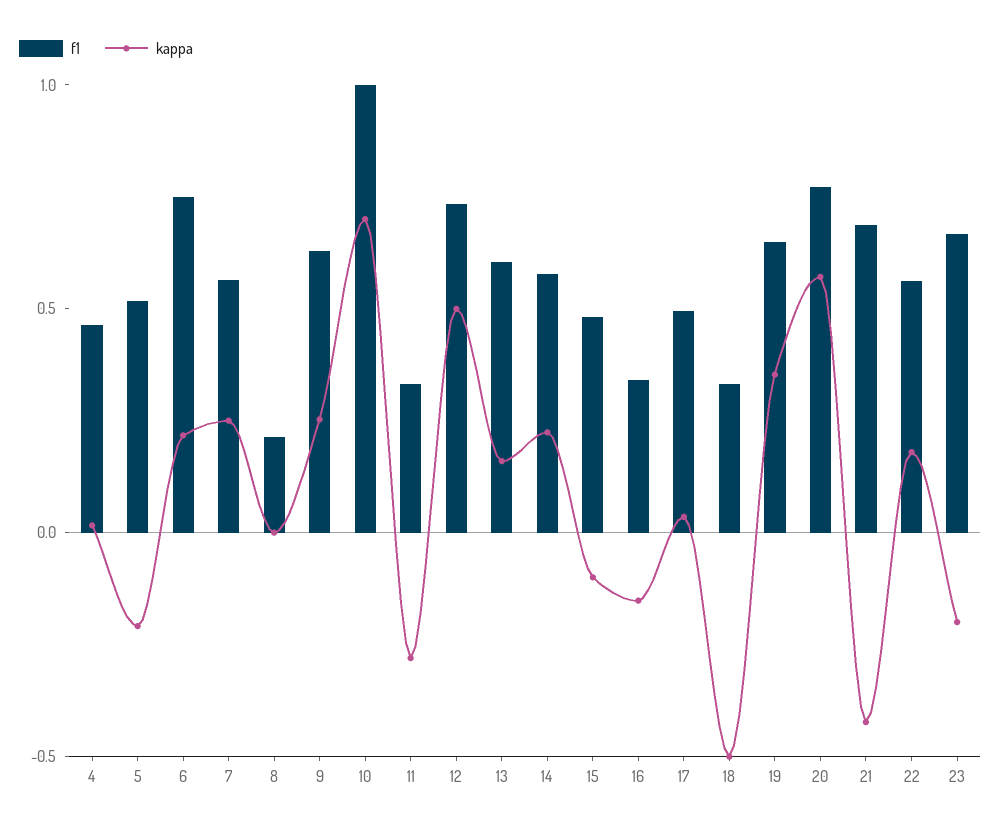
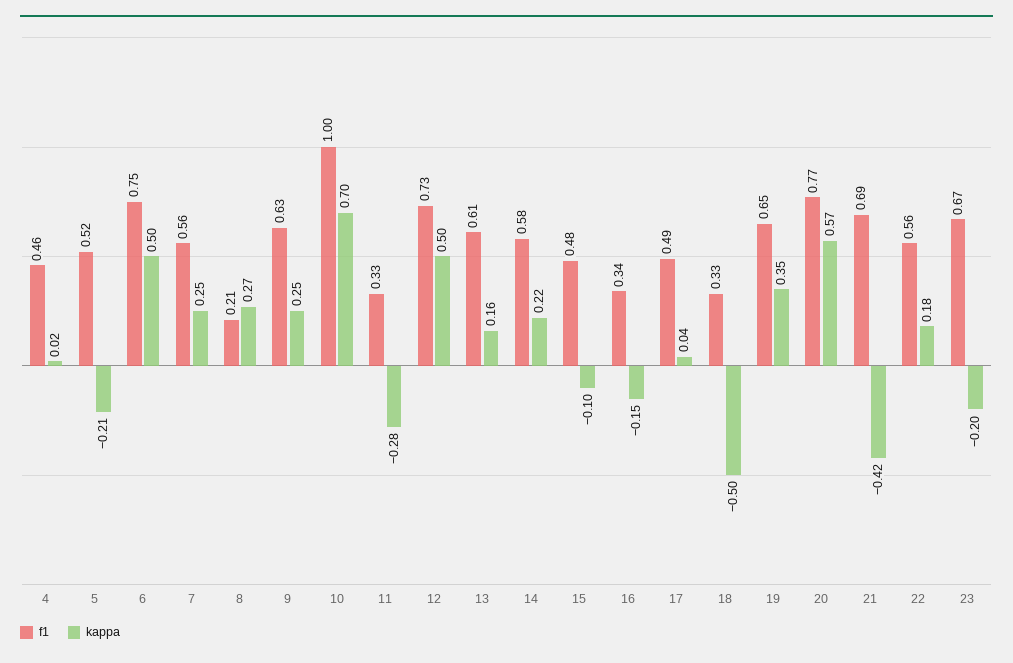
  {
    "f1": {
      "4": 0.46,
      "5": 0.52,
      "6": 0.75,
      "7": 0.56,
      "8": 0.21,
      "9": 0.63,
      "10": 1,
      "11": 0.33,
      "12": 0.73,
      "13": 0.61,
      "14": 0.58,
      "15": 0.48,
      "16": 0.34,
      "17": 0.49,
      "18": 0.33,
      "19": 0.65,
      "20": 0.77,
      "21": 0.69,
      "22": 0.56,
      "23": 0.67
    },
    "kappa": {
      "4": 0.02,
      "5": -0.21,
-     "6": 0.2,
+     "6": 0.5,
      "7": 0.25,
-     "8": 0,
+     "8": 0.27,
      "9": 0.25,
      "10": 0.7,
      "11": -0.28,
      "12": 0.5,
      "13": 0.16,
      "14": 0.22,
      "15": -0.1,
      "16": -0.15,
      "17": 0.04,
      "18": -0.5,
      "19": 0.35,
      "20": 0.57,
      "21": -0.42,
      "22": 0.18,
      "23": -0.2
    }
  }

